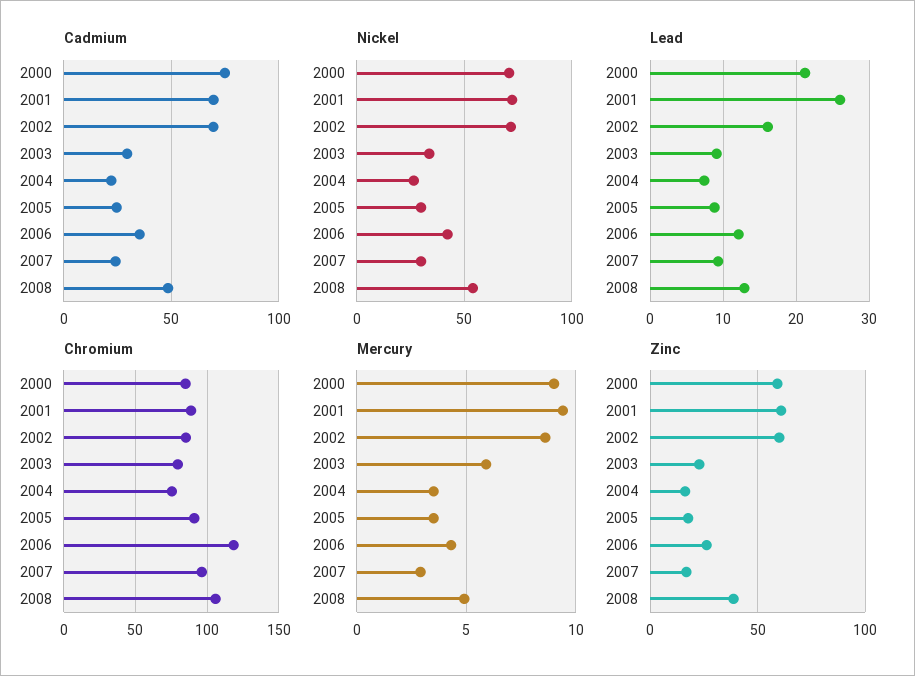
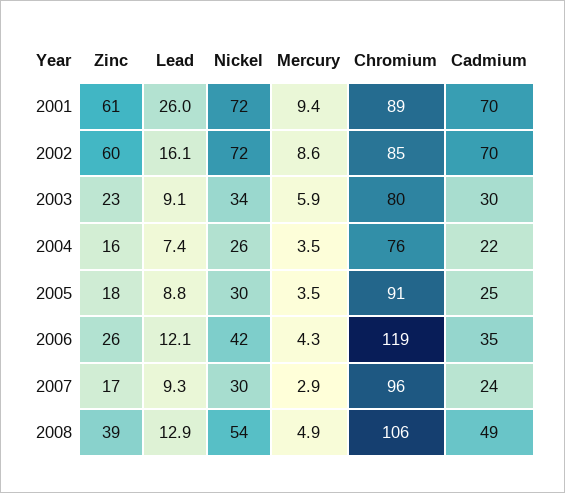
  {
    "Cadmium": {
-     "2000": 75,
      "2001": 70,
      "2002": 70,
      "2003": 30,
      "2004": 22,
      "2005": 25,
      "2006": 35,
      "2007": 24,
      "2008": 49
    },
    "Nickel": {
-     "2000": 70,
      "2001": 72,
      "2002": 72,
      "2003": 34,
      "2004": 26,
      "2005": 30,
      "2006": 42,
      "2007": 30,
      "2008": 54
    },
    "Lead": {
-     "2000": 21,
      "2001": 26,
      "2002": 16.1,
      "2003": 9.1,
      "2004": 7.4,
      "2005": 8.8,
      "2006": 12.1,
      "2007": 9.3,
      "2008": 12.9
    },
    "Chromium": {
-     "2000": 85,
      "2001": 89,
      "2002": 85,
      "2003": 80,
      "2004": 76,
      "2005": 91,
      "2006": 119,
      "2007": 96,
      "2008": 106
    },
    "Mercury": {
-     "2000": 9,
      "2001": 9.4,
      "2002": 8.6,
      "2003": 5.9,
      "2004": 3.5,
      "2005": 3.5,
      "2006": 4.3,
      "2007": 2.9,
      "2008": 4.9
    },
    "Zinc": {
-     "2000": 60,
      "2001": 61,
      "2002": 60,
      "2003": 23,
      "2004": 16,
      "2005": 18,
      "2006": 26,
      "2007": 17,
      "2008": 39
    }
  }

